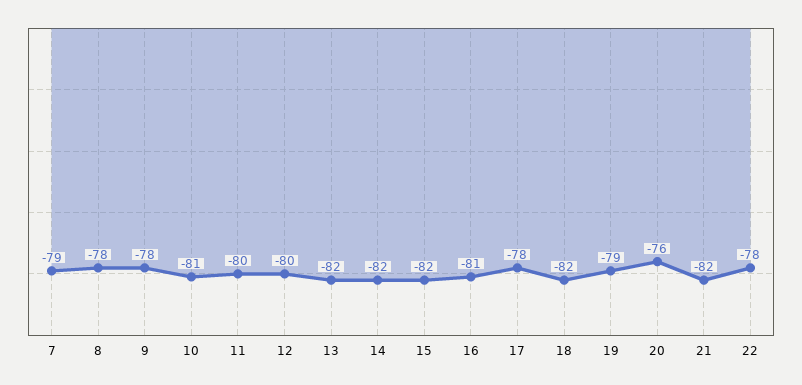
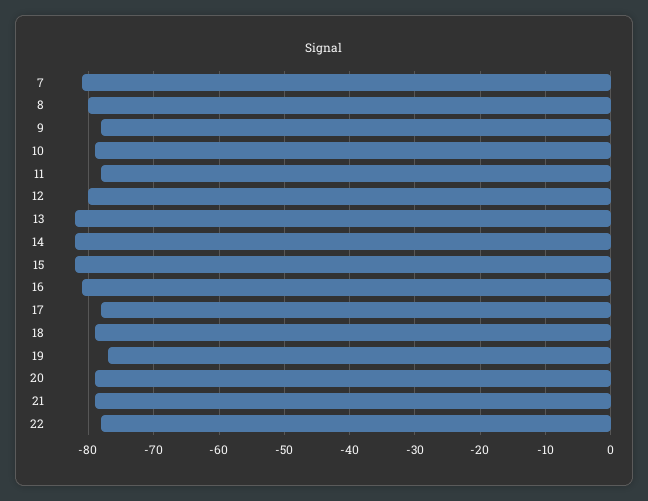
  {
-   "7": -79,
+   "7": -81,
-   "8": -78,
+   "8": -80,
    "9": -78,
-   "10": -81,
+   "10": -79,
-   "11": -80,
+   "11": -78,
    "12": -80,
    "13": -82,
    "14": -82,
    "15": -82,
    "16": -81,
    "17": -78,
-   "18": -82,
+   "18": -79,
-   "19": -79,
+   "19": -77,
-   "20": -76,
+   "20": -79,
-   "21": -82,
+   "21": -79,
    "22": -78
  }

